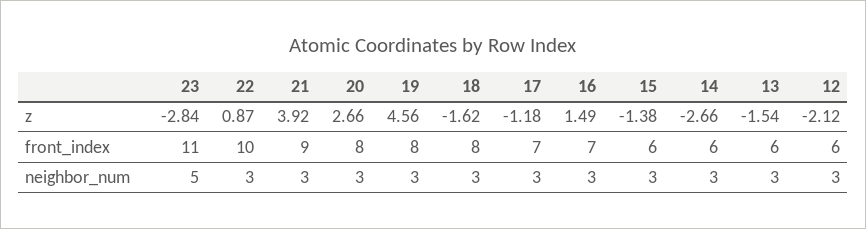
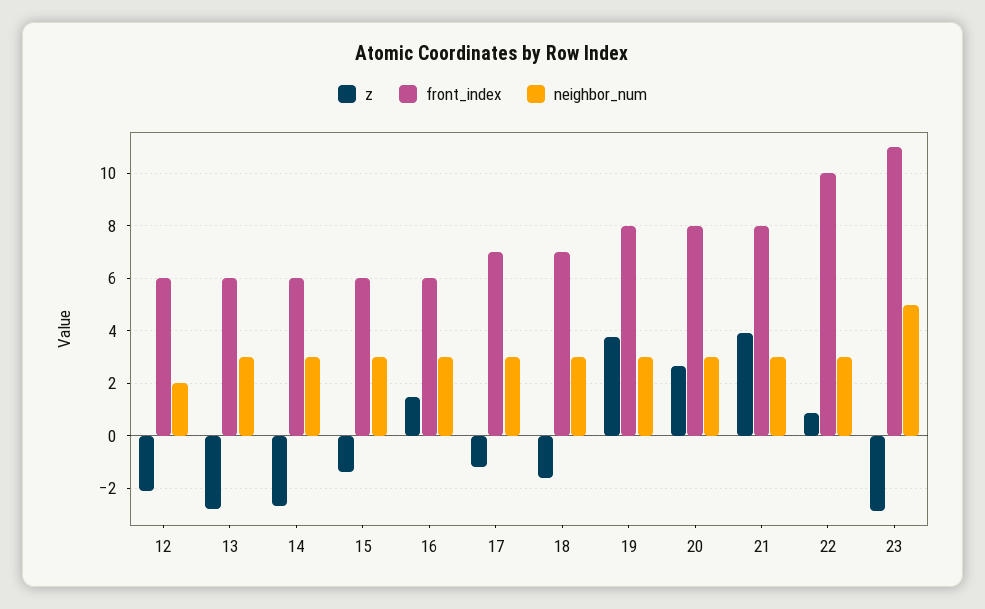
  {
    "z": {
      "23": -2.84,
      "22": 0.87,
      "21": 3.92,
      "20": 2.66,
-     "19": 4.56,
+     "19": 3.75,
      "18": -1.62,
      "17": -1.18,
      "16": 1.49,
      "15": -1.38,
      "14": -2.66,
-     "13": -1.54,
+     "13": -2.75,
      "12": -2.12
    },
    "front_index": {
      "23": 11,
      "22": 10,
-     "21": 9,
+     "21": 8,
      "20": 8,
      "19": 8,
-     "18": 8,
+     "18": 7,
      "17": 7,
-     "16": 7,
+     "16": 6,
      "15": 6,
      "14": 6,
      "13": 6,
      "12": 6
    },
    "neighbor_num": {
      "23": 5,
      "22": 3,
      "21": 3,
      "20": 3,
      "19": 3,
      "18": 3,
      "17": 3,
      "16": 3,
      "15": 3,
      "14": 3,
      "13": 3,
-     "12": 3
+     "12": 2
    }
  }

